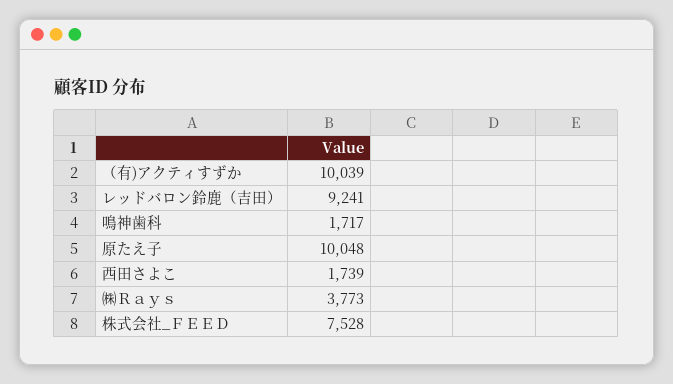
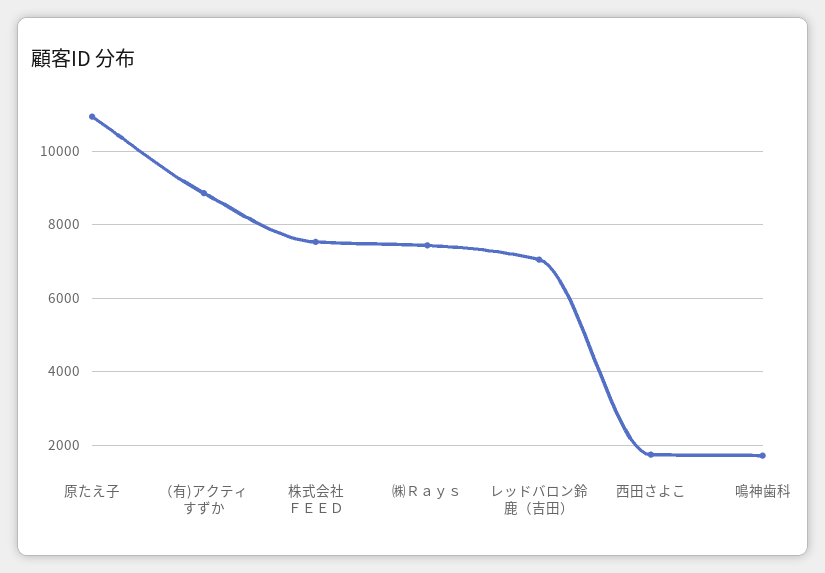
  {
-   "（有)アクティすずか": 10039,
+   "（有)アクティすずか": 8800,
-   "レッドバロン鈴鹿（吉田）": 9241,
+   "レッドバロン鈴鹿（吉田）": 7000,
    "鳴神歯科": 1717,
-   "原たえ子": 10048,
+   "原たえ子": 11000,
    "西田さよこ": 1739,
-   "㈱Ｒａｙｓ": 3773,
+   "㈱Ｒａｙｓ": 7400,
    "株式会社_ＦＥＥＤ": 7528
  }

